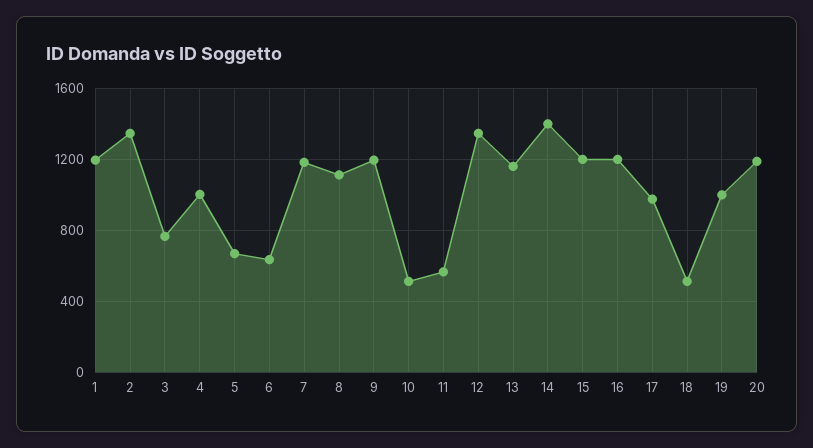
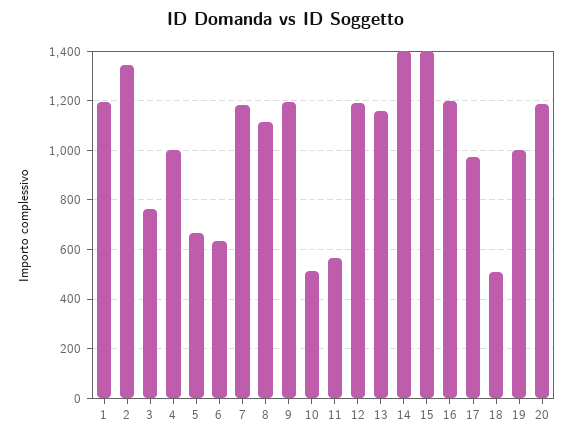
  {
    "1": 1200,
    "2": 1350,
    "3": 775,
    "4": 1000,
    "5": 675,
    "6": 625,
    "7": 1175,
    "8": 1125,
    "9": 1200,
    "10": 500,
    "11": 575,
-   "12": 1350,
+   "12": 1200,
    "13": 1150,
    "14": 1400,
-   "15": 1200,
+   "15": 1400,
    "16": 1200,
    "17": 975,
    "18": 500,
    "19": 1000,
    "20": 1200
  }

